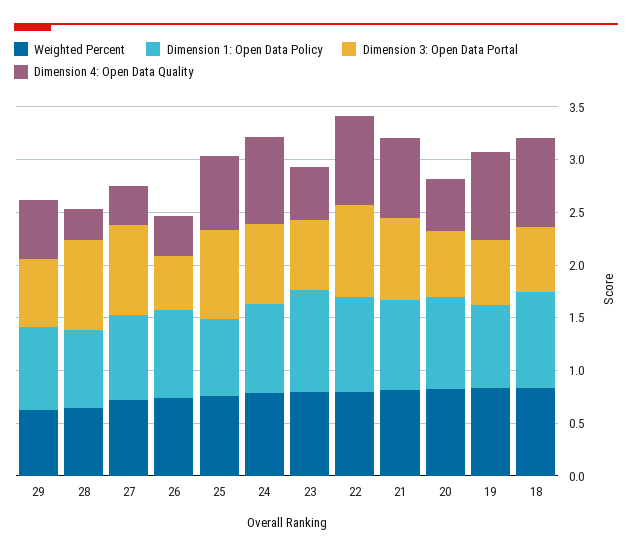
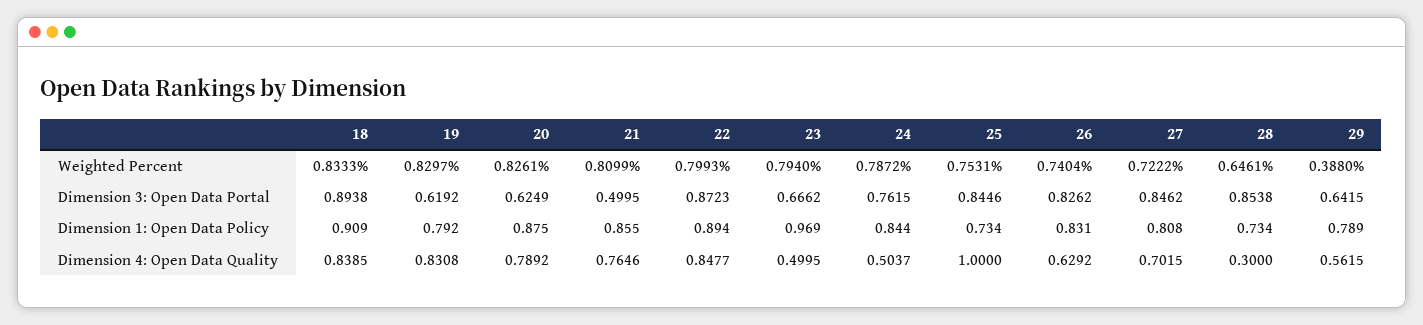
  {
    "Weighted Percent": {
-     "29": 0.6,
+     "29": 0.388,
      "28": 0.6461,
      "27": 0.7222,
      "26": 0.7404,
      "25": 0.7531,
      "24": 0.7872,
      "23": 0.794,
      "22": 0.7993,
      "21": 0.8099,
      "20": 0.8261,
      "19": 0.8297,
      "18": 0.8333
    },
    "Dimension 1: Open Data Policy": {
      "29": 0.789,
      "28": 0.734,
      "27": 0.808,
      "26": 0.831,
      "25": 0.734,
      "24": 0.844,
      "23": 0.969,
      "22": 0.894,
      "21": 0.855,
      "20": 0.875,
      "19": 0.792,
      "18": 0.909
    },
    "Dimension 3: Open Data Portal": {
      "29": 0.6415,
      "28": 0.8538,
      "27": 0.8462,
-     "26": 0.5,
+     "26": 0.8262,
      "25": 0.8446,
      "24": 0.7615,
      "23": 0.6662,
      "22": 0.8723,
-     "21": 0.8,
+     "21": 0.4995,
      "20": 0.6249,
      "19": 0.6192,
-     "18": 0.6
+     "18": 0.8938
    },
    "Dimension 4: Open Data Quality": {
      "29": 0.5615,
      "28": 0.3,
-     "27": 0.4,
+     "27": 0.7015,
-     "26": 0.4,
+     "26": 0.6292,
-     "25": 0.7,
+     "25": 1,
-     "24": 0.8,
+     "24": 0.5037,
      "23": 0.4995,
      "22": 0.8477,
      "21": 0.7646,
-     "20": 0.5,
+     "20": 0.7892,
      "19": 0.8308,
      "18": 0.8385
    }
  }

